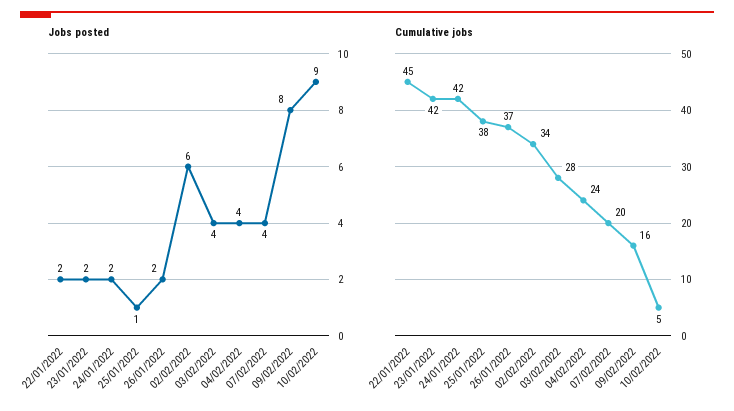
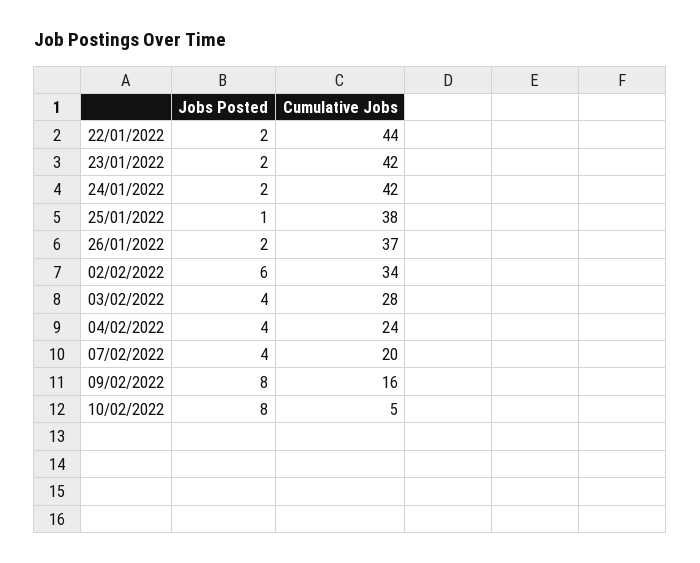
  {
    "Jobs posted": {
      "22/01/2022": 2,
      "23/01/2022": 2,
      "24/01/2022": 2,
      "25/01/2022": 1,
      "26/01/2022": 2,
      "02/02/2022": 6,
      "03/02/2022": 4,
      "04/02/2022": 4,
      "07/02/2022": 4,
      "09/02/2022": 8,
-     "10/02/2022": 9
+     "10/02/2022": 8
    },
    "Cumulative jobs": {
-     "22/01/2022": 45,
+     "22/01/2022": 44,
      "23/01/2022": 42,
      "24/01/2022": 42,
      "25/01/2022": 38,
      "26/01/2022": 37,
      "02/02/2022": 34,
      "03/02/2022": 28,
      "04/02/2022": 24,
      "07/02/2022": 20,
      "09/02/2022": 16,
      "10/02/2022": 5
    }
  }

